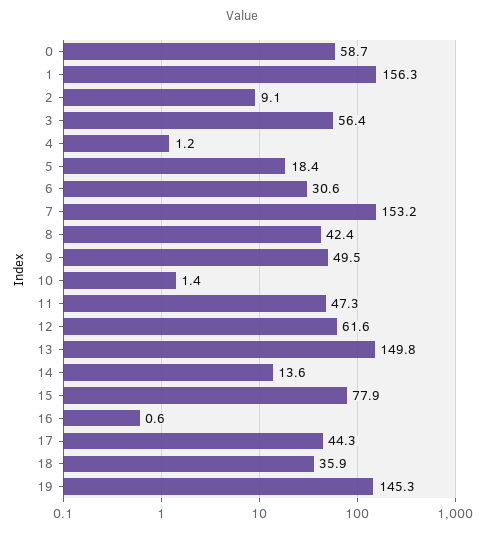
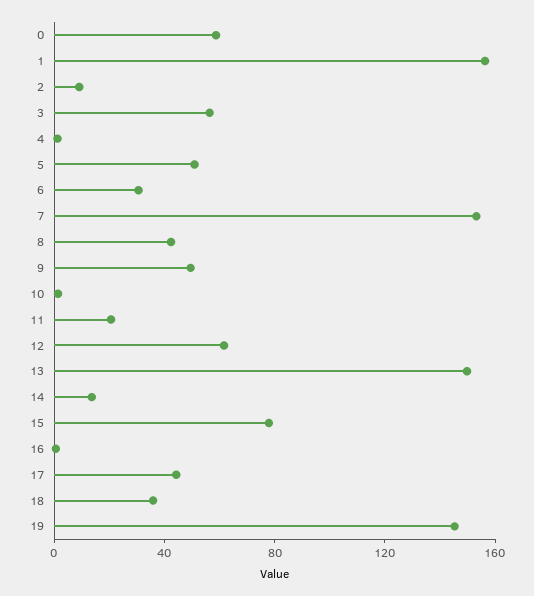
  {
    "0": 58.7,
    "1": 156.3,
    "2": 9.1,
    "3": 56.4,
    "4": 1.2,
-   "5": 18.4,
+   "5": 50,
    "6": 30.6,
    "7": 153.2,
    "8": 42.4,
    "9": 49.5,
    "10": 1.4,
-   "11": 47.3,
+   "11": 20,
    "12": 61.6,
    "13": 149.8,
    "14": 13.6,
    "15": 77.9,
    "16": 0.6,
    "17": 44.3,
    "18": 35.9,
    "19": 145.3
  }

